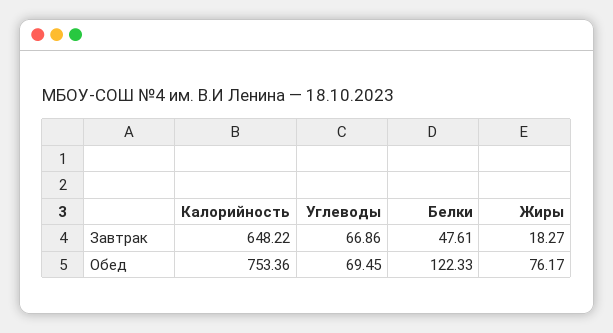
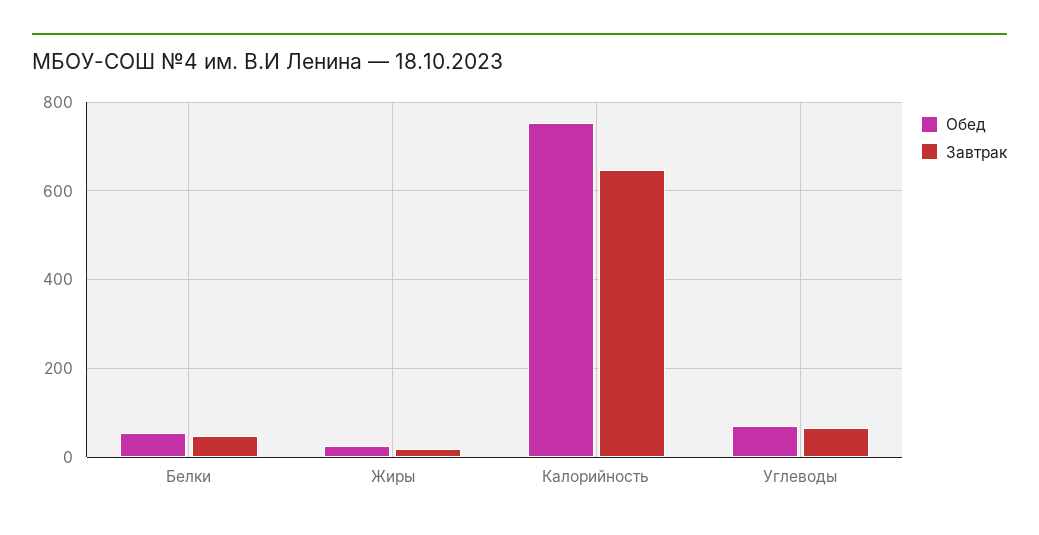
  {
    "Завтрак": {
      "Калорийность": 648.22,
      "Углеводы": 66.86,
      "Белки": 47.61,
      "Жиры": 18.27
    },
    "Обед": {
      "Калорийность": 753.36,
      "Углеводы": 69.45,
-     "Белки": 122.33,
+     "Белки": 60,
-     "Жиры": 76.17
+     "Жиры": 20
    }
  }

